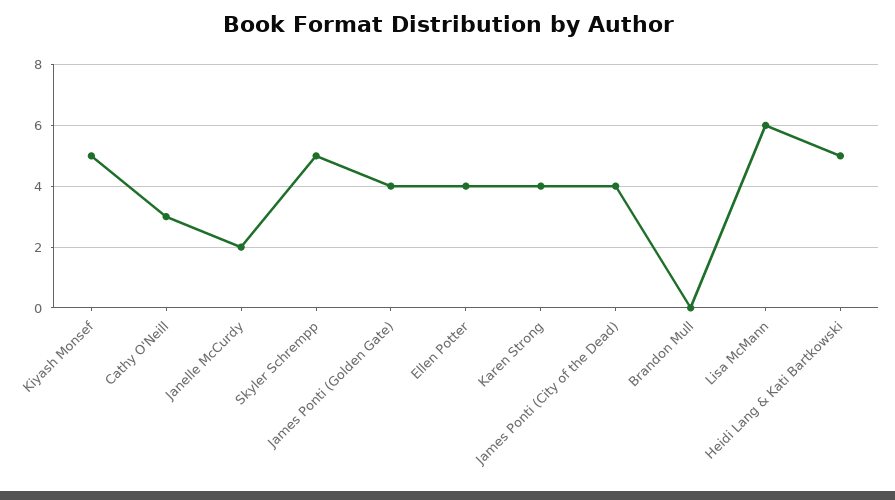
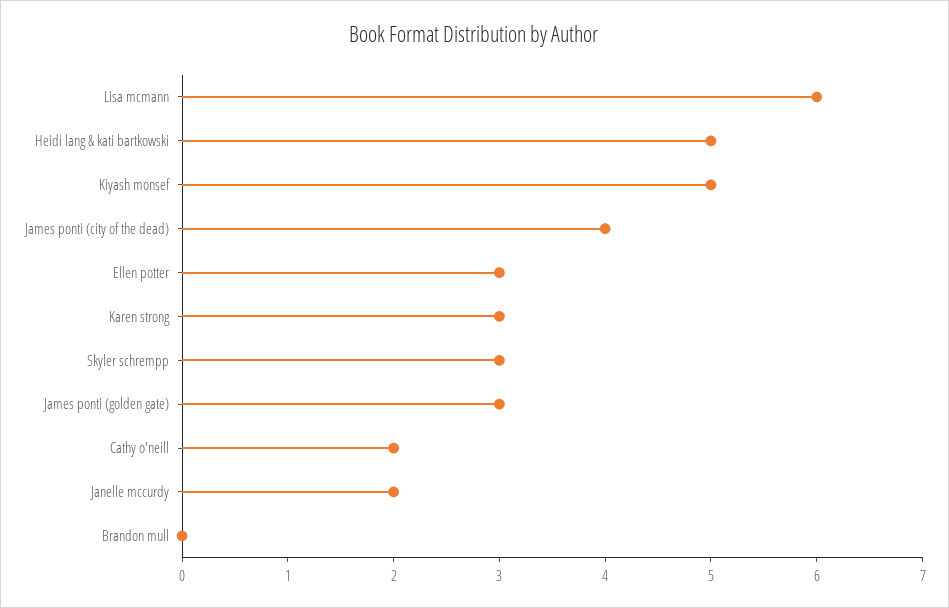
  {
    "Kiyash Monsef": 5,
-   "Cathy O'Neill": 3,
+   "Cathy O'Neill": 2,
    "Janelle McCurdy": 2,
-   "Skyler Schrempp": 5,
+   "Skyler Schrempp": 3,
-   "James Ponti (Golden Gate)": 4,
+   "James Ponti (Golden Gate)": 3,
-   "Ellen Potter": 4,
+   "Ellen Potter": 3,
-   "Karen Strong": 4,
+   "Karen Strong": 3,
    "James Ponti (City of the Dead)": 4,
    "Brandon Mull": 0,
    "Lisa McMann": 6,
    "Heidi Lang & Kati Bartkowski": 5
  }

